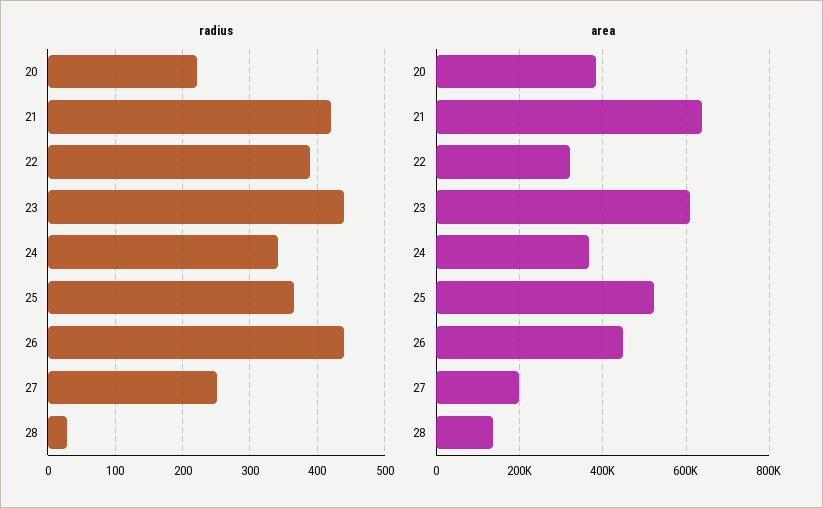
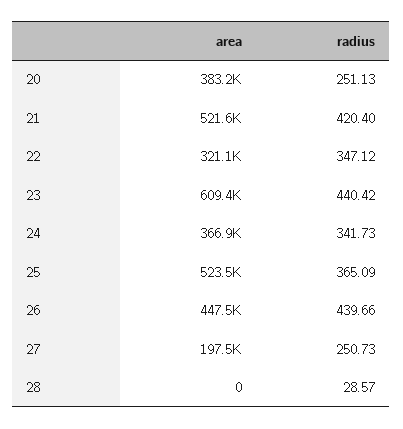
  {
    "radius": {
-     "20": 220,
+     "20": 251.13,
      "21": 420.4,
-     "22": 390,
+     "22": 347.12,
      "23": 440.42,
      "24": 341.73,
      "25": 365.09,
      "26": 439.66,
      "27": 250.73,
      "28": 28.57
    },
    "area": {
      "20": 383200,
-     "21": 640000,
+     "21": 521600,
      "22": 321100,
      "23": 609400,
      "24": 366900,
      "25": 523500,
      "26": 447500,
      "27": 197500,
-     "28": 140000
+     "28": 0
    }
  }

